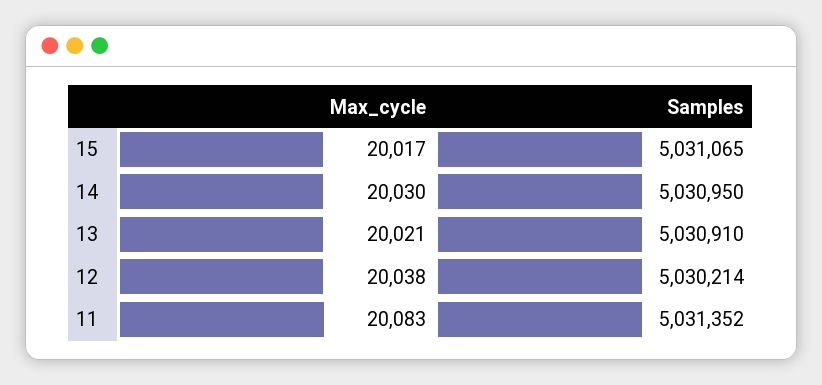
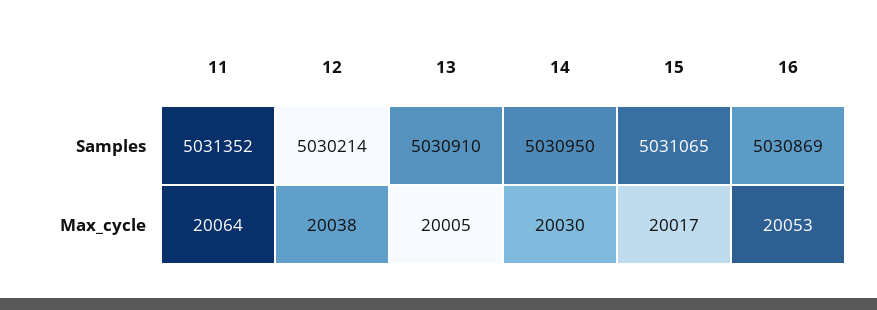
  {
    "Max_cycle": {
      "15": 20017,
      "14": 20030,
-     "13": 20021,
+     "13": 20005,
      "12": 20038,
-     "11": 20083
+     "11": 20064,
+     "16": 20053
    },
    "Samples": {
      "15": 5031065,
      "14": 5030950,
      "13": 5030910,
      "12": 5030214,
-     "11": 5031352
+     "11": 5031352,
+     "16": 5030869
    }
  }

